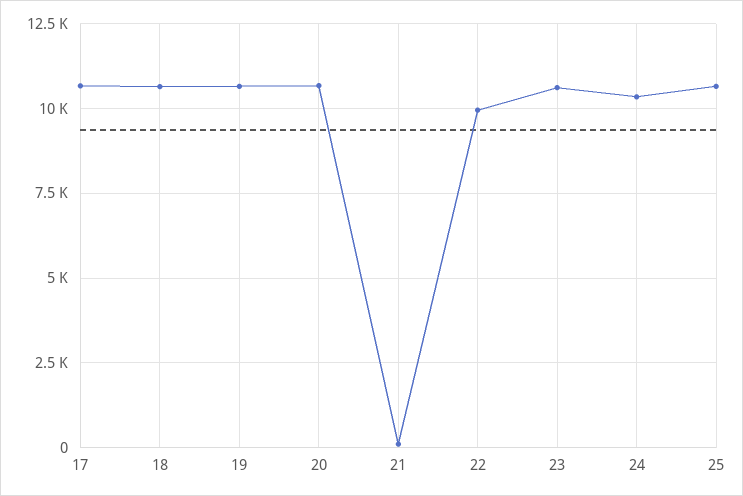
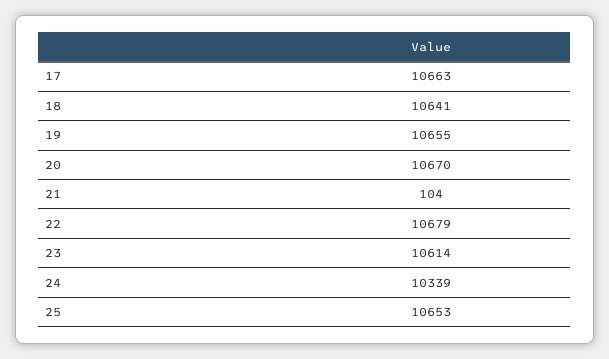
  {
    "17": 10663,
    "18": 10641,
    "19": 10655,
    "20": 10670,
    "21": 104,
-   "22": 10000,
+   "22": 10679,
    "23": 10614,
    "24": 10339,
    "25": 10653
  }

